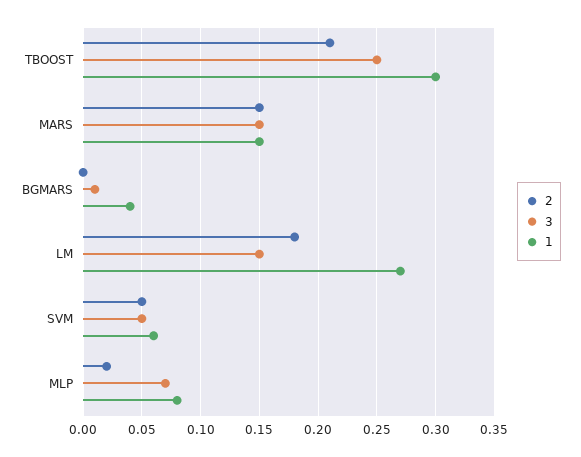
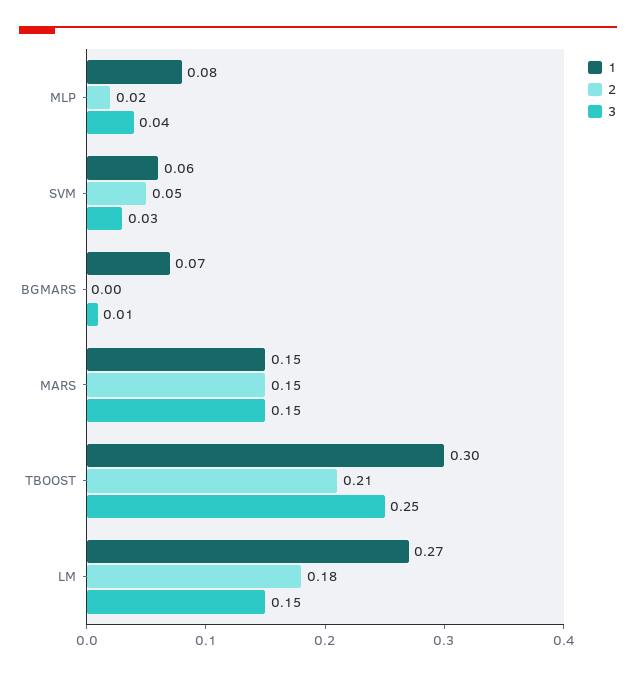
  {
    "2": {
      "TBOOST": 0.21,
      "MARS": 0.15,
      "BGMARS": 0,
      "LM": 0.18,
      "SVM": 0.05,
      "MLP": 0.02
    },
    "3": {
      "TBOOST": 0.25,
      "MARS": 0.15,
      "BGMARS": 0.01,
      "LM": 0.15,
-     "SVM": 0.05,
+     "SVM": 0.03,
-     "MLP": 0.07
+     "MLP": 0.04
    },
    "1": {
      "TBOOST": 0.3,
      "MARS": 0.15,
-     "BGMARS": 0.04,
+     "BGMARS": 0.07,
      "LM": 0.27,
      "SVM": 0.06,
      "MLP": 0.08
    }
  }

